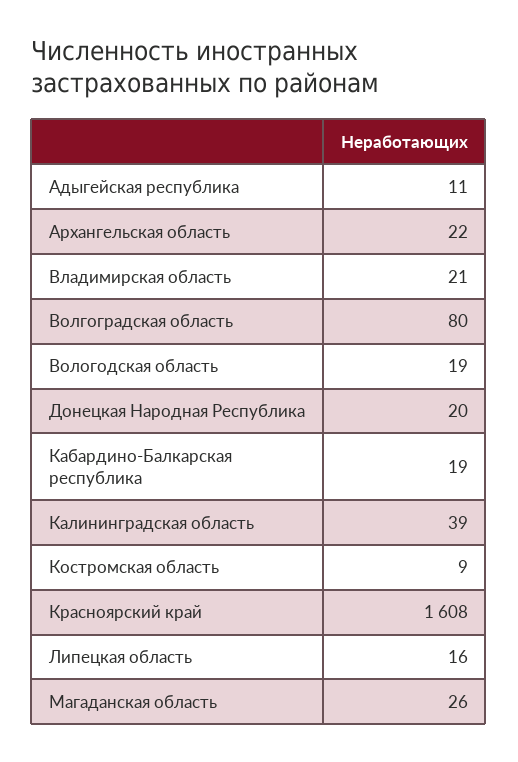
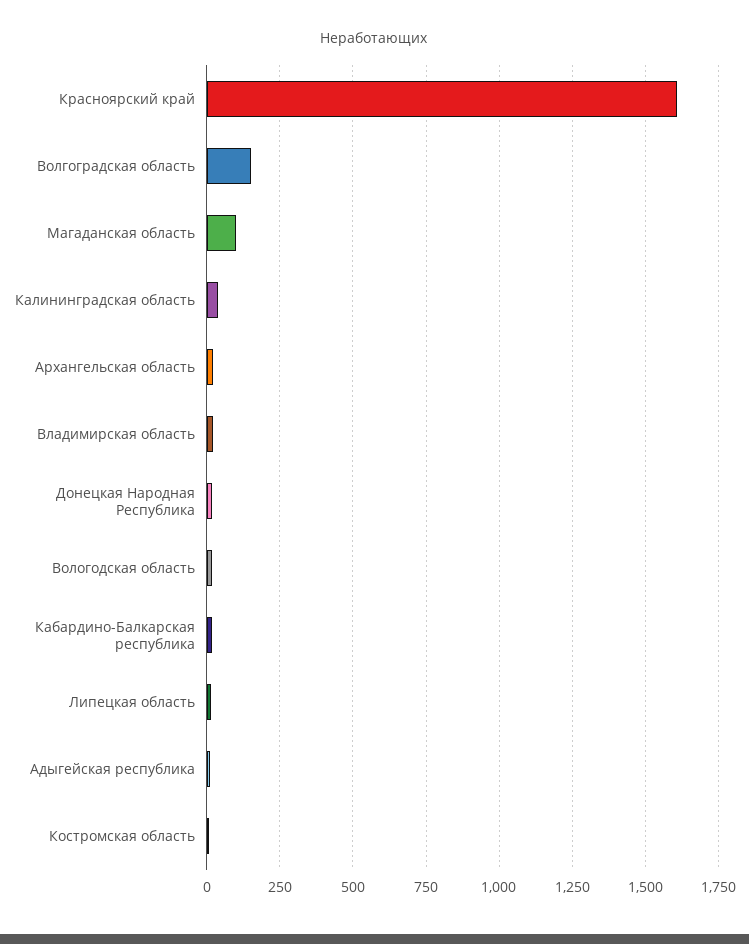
  {
    "Адыгейская республика": 11,
    "Архангельская область": 22,
    "Владимирская область": 21,
-   "Волгоградская область": 80,
+   "Волгоградская область": 150,
    "Вологодская область": 19,
    "Донецкая Народная Республика": 20,
    "Кабардино-Балкарская республика": 19,
    "Калининградская область": 39,
    "Костромская область": 9,
    "Красноярский край": 1608,
    "Липецкая область": 16,
-   "Магаданская область": 26
+   "Магаданская область": 100
  }

